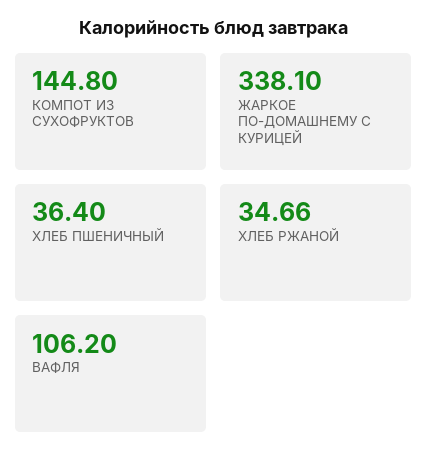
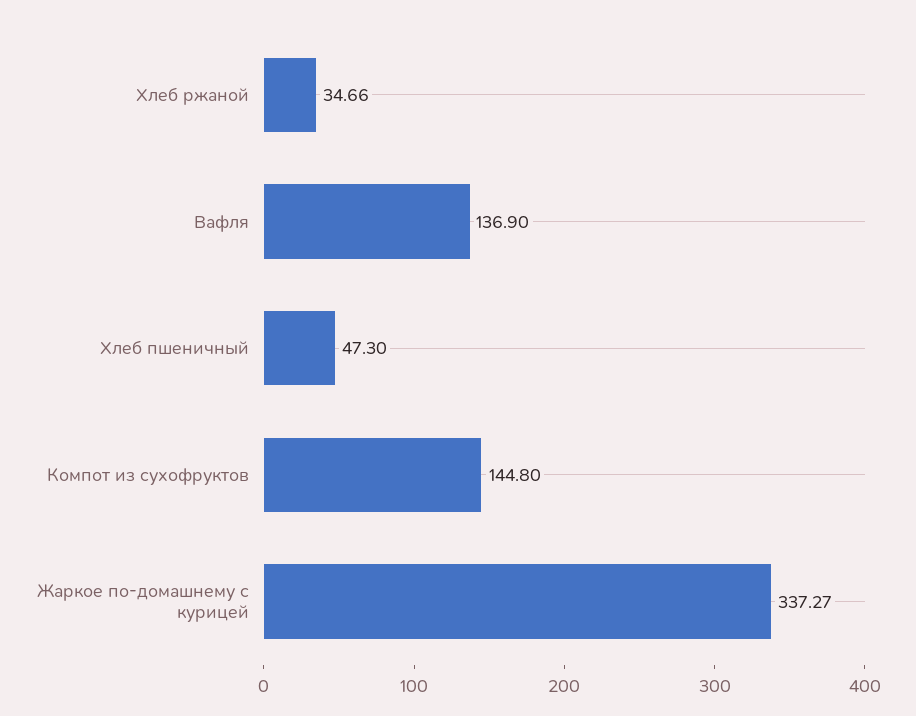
  {
    "КОМПОТ ИЗ СУХОФРУКТОВ": 144.8,
-   "ЖАРКОЕ ПО-ДОМАШНЕМУ С КУРИЦЕЙ": 338.1,
+   "ЖАРКОЕ ПО-ДОМАШНЕМУ С КУРИЦЕЙ": 337.27,
-   "ХЛЕБ ПШЕНИЧНЫЙ": 36.4,
+   "ХЛЕБ ПШЕНИЧНЫЙ": 47.3,
    "ХЛЕБ РЖАНОЙ": 34.66,
-   "ВАФЛЯ": 106.2
+   "ВАФЛЯ": 136.9
  }

